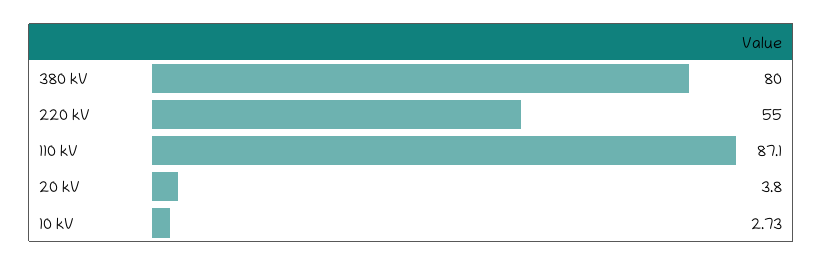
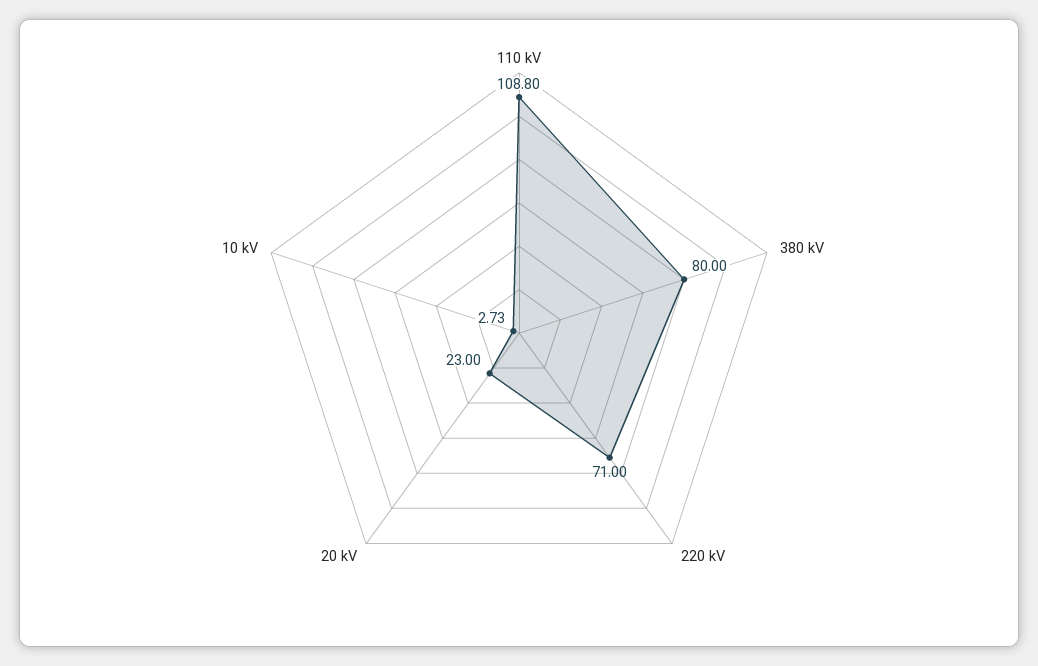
  {
    "380 kV": 80,
-   "220 kV": 55,
+   "220 kV": 71,
-   "110 kV": 87.1,
+   "110 kV": 108.8,
-   "20 kV": 3.8,
+   "20 kV": 23,
    "10 kV": 2.73
  }

